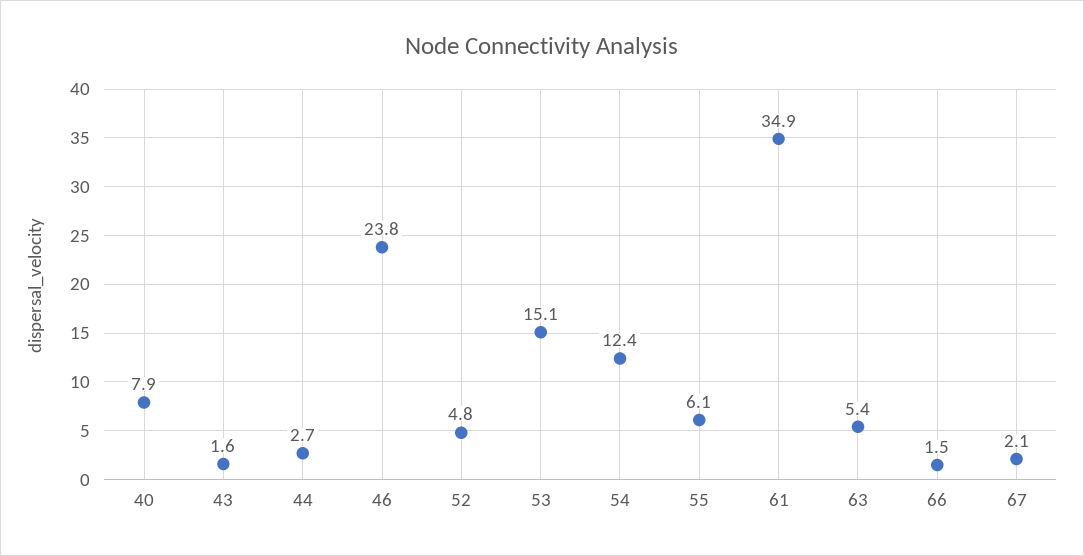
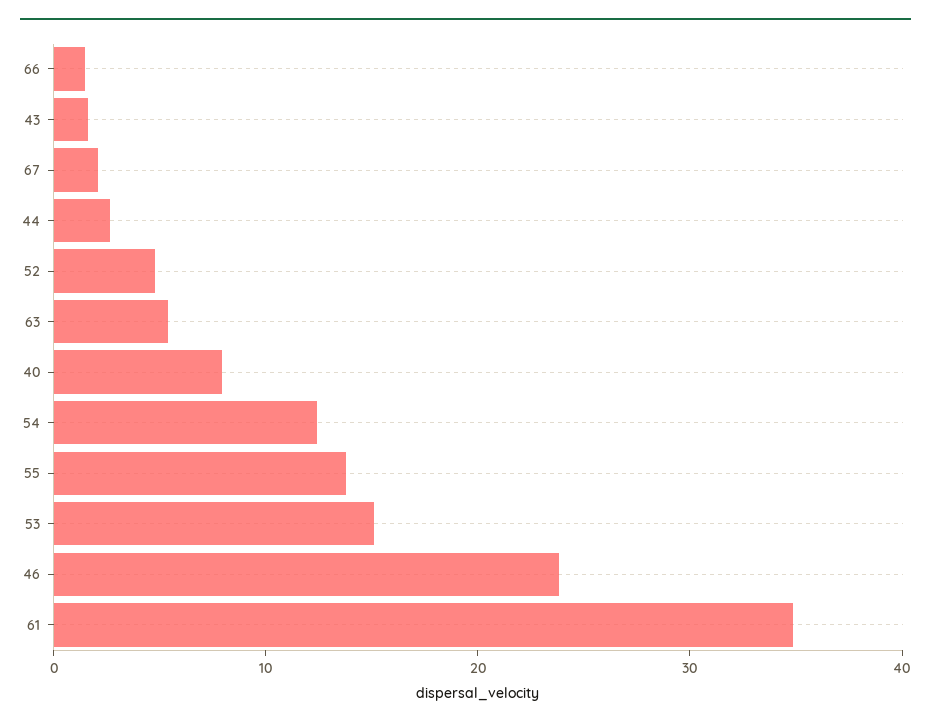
  {
    "40": 7.9,
    "43": 1.6,
    "44": 2.7,
    "46": 23.8,
    "52": 4.8,
    "53": 15.1,
    "54": 12.4,
-   "55": 6.1,
+   "55": 14,
    "61": 34.9,
    "63": 5.4,
    "66": 1.5,
    "67": 2.1
  }

